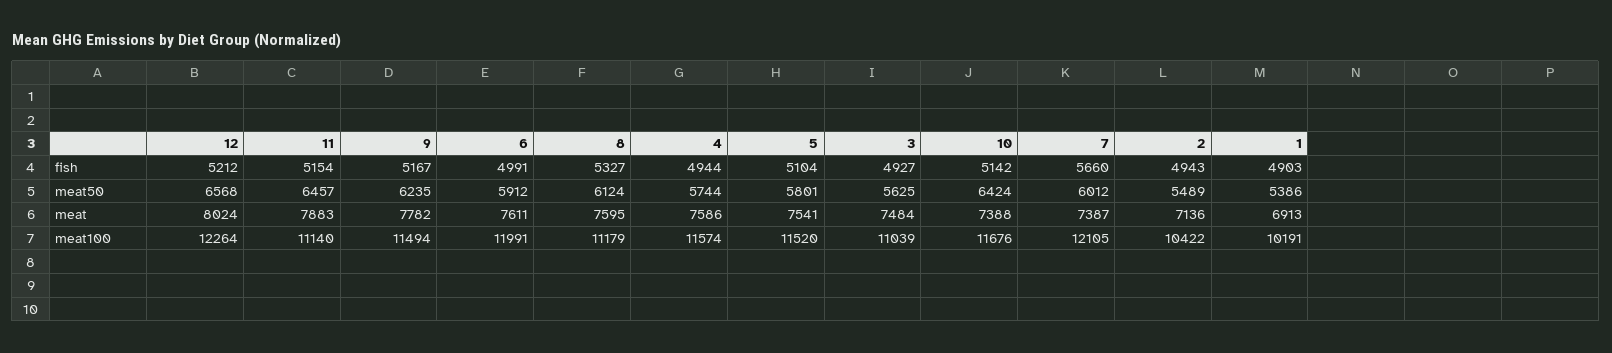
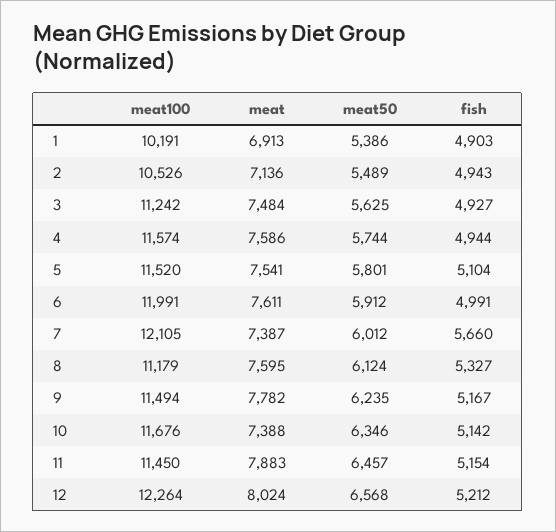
  {
    "12": {
      "fish": 5212,
      "meat50": 6568,
      "meat": 8024,
      "meat100": 12264
    },
    "11": {
      "fish": 5154,
      "meat50": 6457,
      "meat": 7883,
-     "meat100": 11140
+     "meat100": 11450
    },
    "9": {
      "fish": 5167,
      "meat50": 6235,
      "meat": 7782,
      "meat100": 11494
    },
    "6": {
      "fish": 4991,
      "meat50": 5912,
      "meat": 7611,
      "meat100": 11991
    },
    "8": {
      "fish": 5327,
      "meat50": 6124,
      "meat": 7595,
      "meat100": 11179
    },
    "4": {
      "fish": 4944,
      "meat50": 5744,
      "meat": 7586,
      "meat100": 11574
    },
    "5": {
      "fish": 5104,
      "meat50": 5801,
      "meat": 7541,
      "meat100": 11520
    },
    "3": {
      "fish": 4927,
      "meat50": 5625,
      "meat": 7484,
-     "meat100": 11039
+     "meat100": 11242
    },
    "10": {
      "fish": 5142,
-     "meat50": 6424,
+     "meat50": 6346,
      "meat": 7388,
      "meat100": 11676
    },
    "7": {
      "fish": 5660,
      "meat50": 6012,
      "meat": 7387,
      "meat100": 12105
    },
    "2": {
      "fish": 4943,
      "meat50": 5489,
      "meat": 7136,
-     "meat100": 10422
+     "meat100": 10526
    },
    "1": {
      "fish": 4903,
      "meat50": 5386,
      "meat": 6913,
      "meat100": 10191
    }
  }

